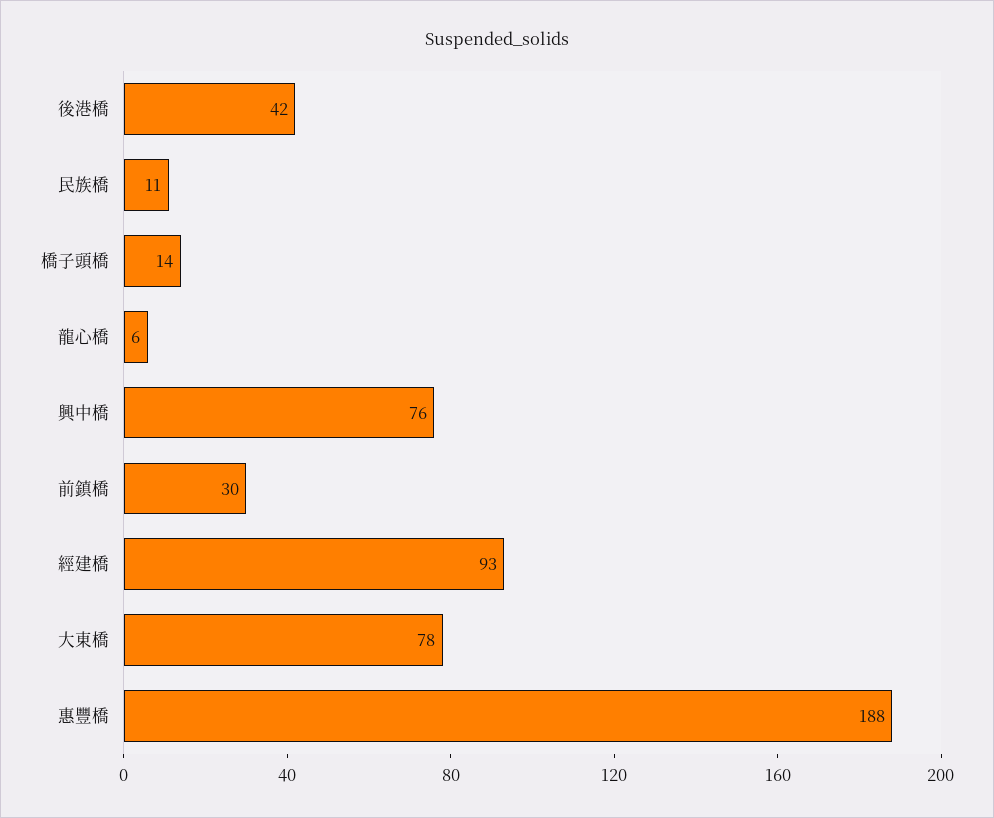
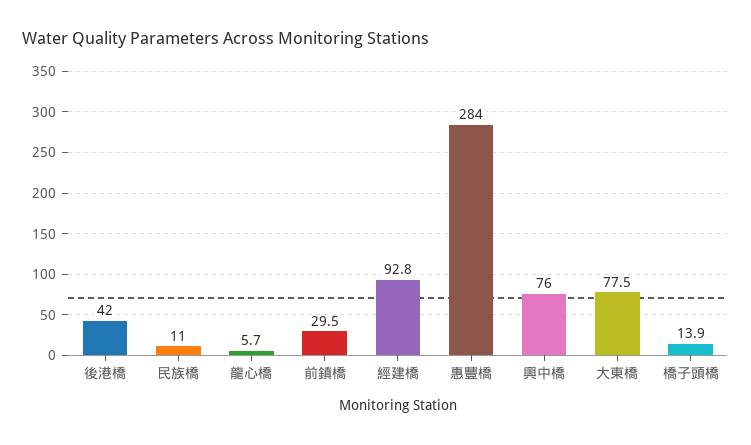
  {
    "後港橋": 42,
    "民族橋": 11,
    "橋子頭橋": 13.9,
    "龍心橋": 5.7,
    "興中橋": 76,
    "前鎮橋": 29.5,
    "經建橋": 92.8,
    "大東橋": 77.5,
-   "惠豐橋": 188
+   "惠豐橋": 284
  }

